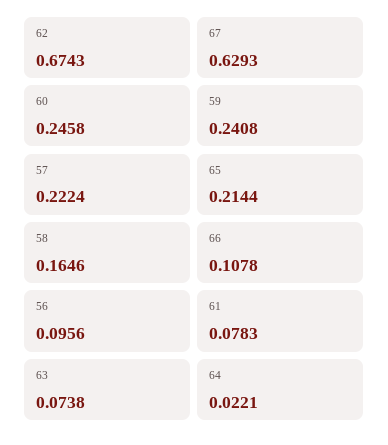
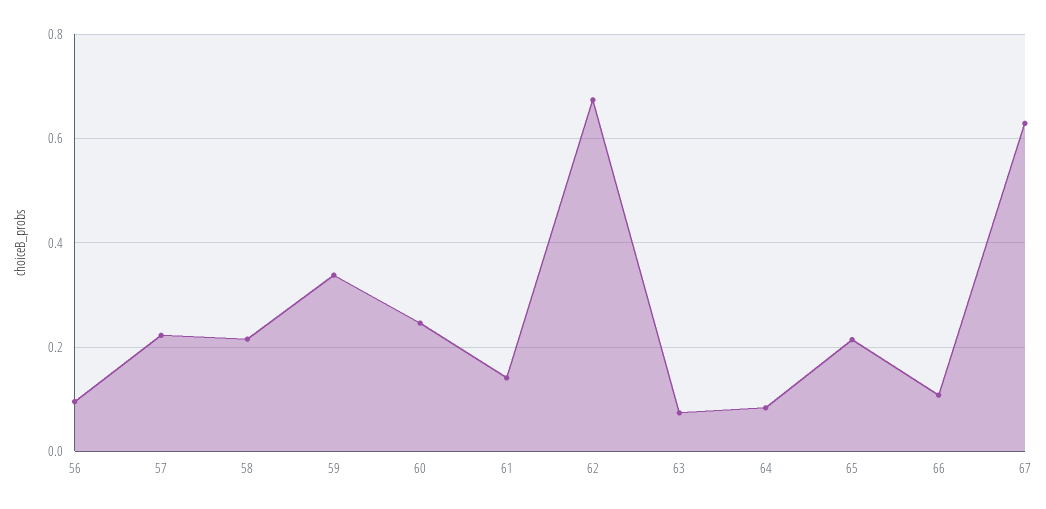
  {
    "62": 0.6743,
    "67": 0.6293,
    "60": 0.2458,
-   "59": 0.2408,
+   "59": 0.34,
    "57": 0.2224,
    "65": 0.2144,
-   "58": 0.1646,
+   "58": 0.22,
    "66": 0.1078,
    "56": 0.0956,
-   "61": 0.0783,
+   "61": 0.14,
    "63": 0.0738,
-   "64": 0.0221
+   "64": 0.08
  }

